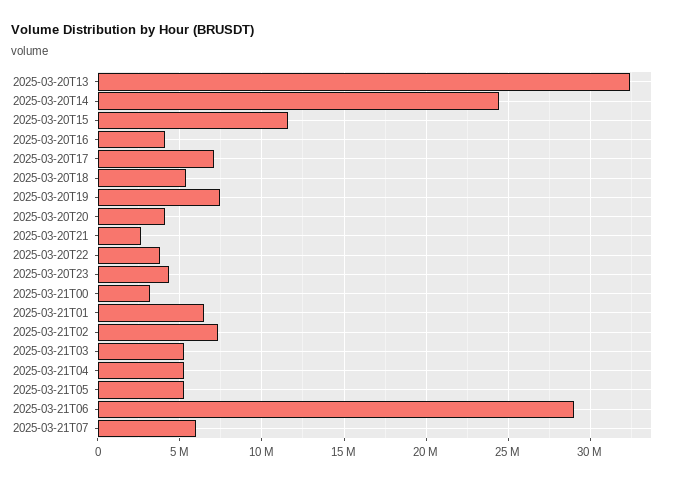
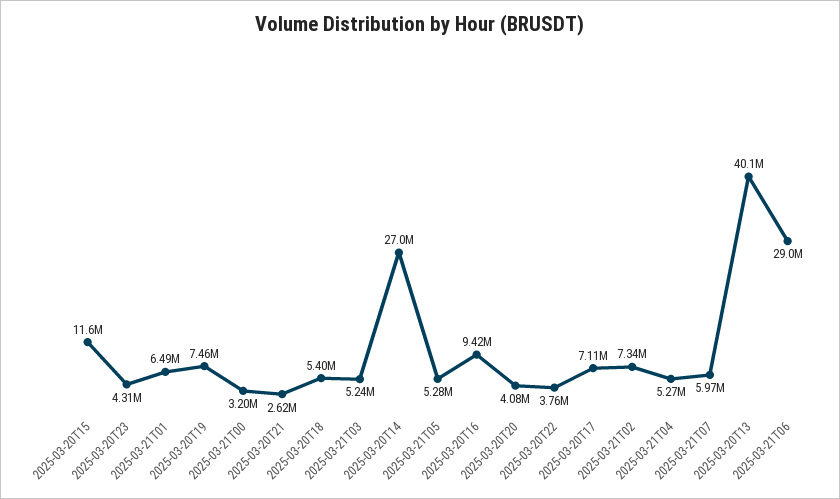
  {
-   "2025-03-20T13": 32500000,
+   "2025-03-20T13": 40100000,
-   "2025-03-20T14": 24500000,
+   "2025-03-20T14": 27000000,
    "2025-03-20T15": 11600000,
-   "2025-03-20T16": 4000000,
+   "2025-03-20T16": 9420000,
    "2025-03-20T17": 7110000,
    "2025-03-20T18": 5400000,
    "2025-03-20T19": 7460000,
    "2025-03-20T20": 4080000,
    "2025-03-20T21": 2620000,
    "2025-03-20T22": 3760000,
    "2025-03-20T23": 4310000,
    "2025-03-21T00": 3200000,
    "2025-03-21T01": 6490000,
    "2025-03-21T02": 7340000,
    "2025-03-21T03": 5240000,
    "2025-03-21T04": 5270000,
    "2025-03-21T05": 5280000,
    "2025-03-21T06": 29000000,
    "2025-03-21T07": 5970000
  }

